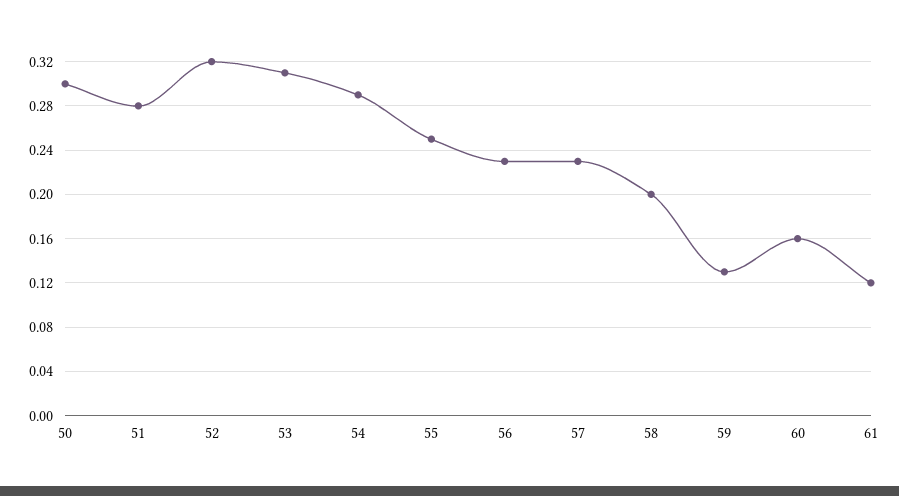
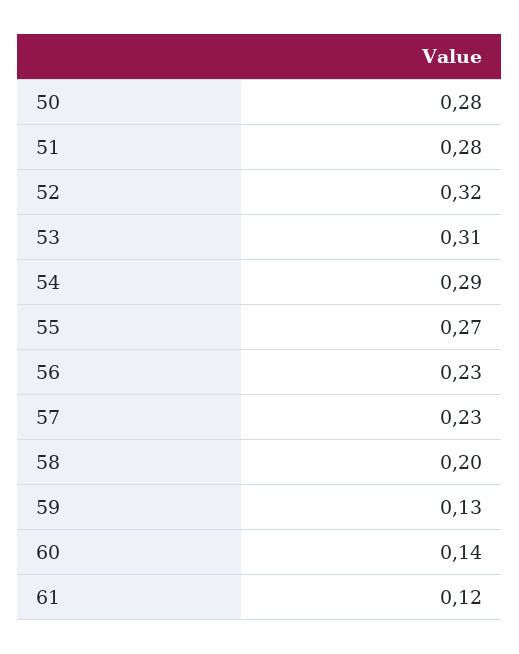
  {
-   "50": 0.3,
+   "50": 0.28,
    "51": 0.28,
    "52": 0.32,
    "53": 0.31,
    "54": 0.29,
-   "55": 0.25,
+   "55": 0.27,
    "56": 0.23,
    "57": 0.23,
    "58": 0.2,
    "59": 0.13,
-   "60": 0.16,
+   "60": 0.14,
    "61": 0.12
  }

